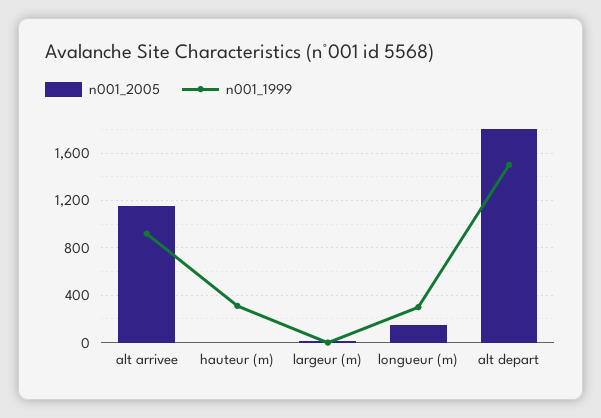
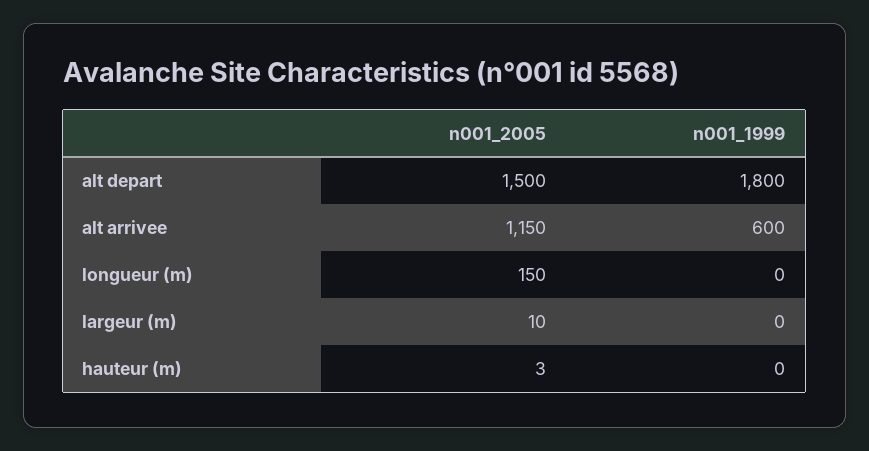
  {
    "n001_2005": {
      "alt arrivee": 1150,
      "hauteur (m)": 3,
      "largeur (m)": 10,
      "longueur (m)": 150,
-     "alt depart": 1800
+     "alt depart": 1500
    },
    "n001_1999": {
-     "alt arrivee": 900,
+     "alt arrivee": 600,
-     "hauteur (m)": 300,
+     "hauteur (m)": 0,
      "largeur (m)": 0,
-     "longueur (m)": 300,
+     "longueur (m)": 0,
-     "alt depart": 1500
+     "alt depart": 1800
    }
  }

